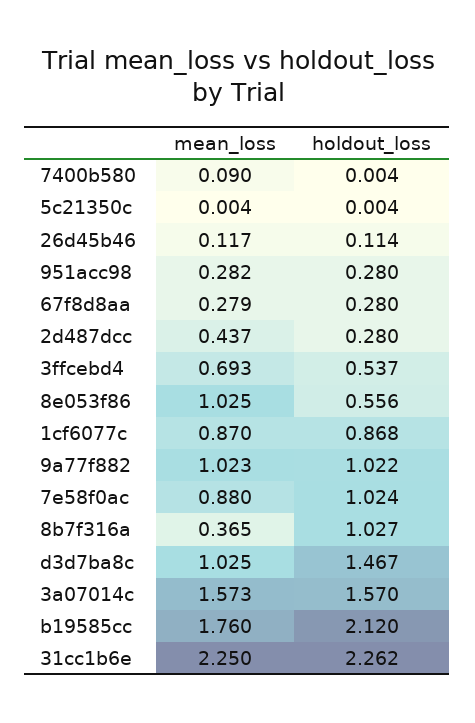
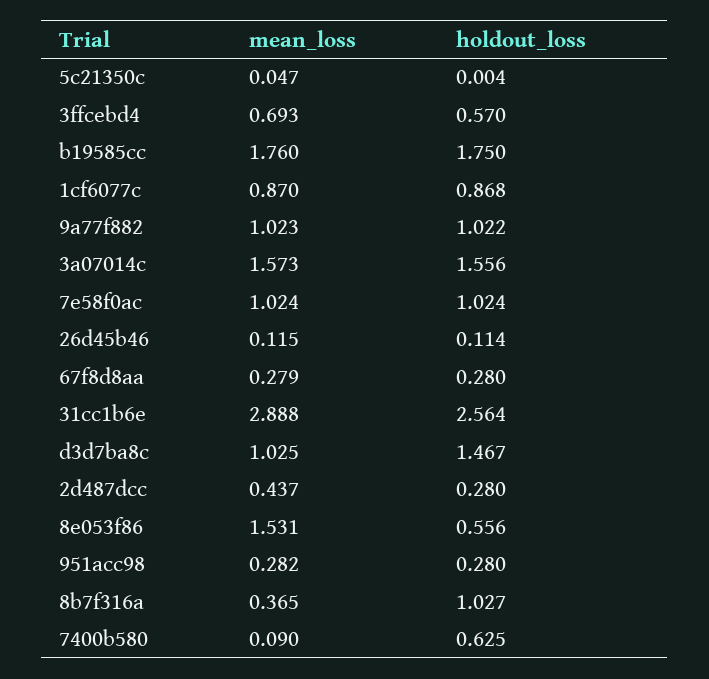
  {
    "mean_loss": {
      "7400b580": 0.09,
-     "5c21350c": 0.004,
+     "5c21350c": 0.047,
-     "26d45b46": 0.117,
+     "26d45b46": 0.115,
      "951acc98": 0.282,
      "67f8d8aa": 0.279,
      "2d487dcc": 0.437,
      "3ffcebd4": 0.693,
-     "8e053f86": 1.025,
+     "8e053f86": 1.531,
      "1cf6077c": 0.87,
      "9a77f882": 1.023,
-     "7e58f0ac": 0.88,
+     "7e58f0ac": 1.024,
      "8b7f316a": 0.365,
      "d3d7ba8c": 1.025,
      "3a07014c": 1.573,
      "b19585cc": 1.76,
-     "31cc1b6e": 2.25
+     "31cc1b6e": 2.888
    },
    "holdout_loss": {
-     "7400b580": 0.004,
+     "7400b580": 0.625,
      "5c21350c": 0.004,
      "26d45b46": 0.114,
      "951acc98": 0.28,
      "67f8d8aa": 0.28,
      "2d487dcc": 0.28,
-     "3ffcebd4": 0.537,
+     "3ffcebd4": 0.57,
      "8e053f86": 0.556,
      "1cf6077c": 0.868,
      "9a77f882": 1.022,
      "7e58f0ac": 1.024,
      "8b7f316a": 1.027,
      "d3d7ba8c": 1.467,
-     "3a07014c": 1.57,
+     "3a07014c": 1.556,
-     "b19585cc": 2.12,
+     "b19585cc": 1.75,
-     "31cc1b6e": 2.262
+     "31cc1b6e": 2.564
    }
  }

